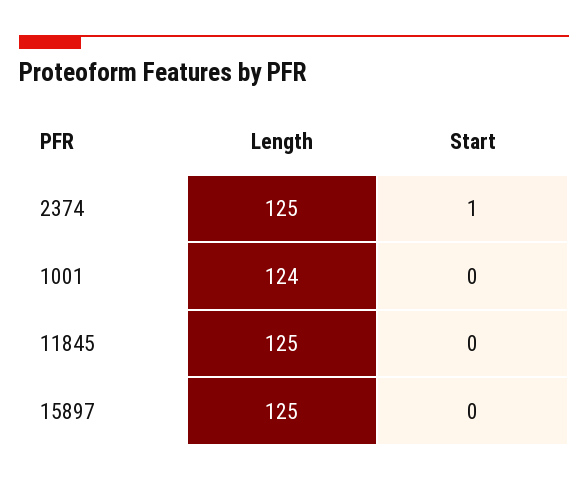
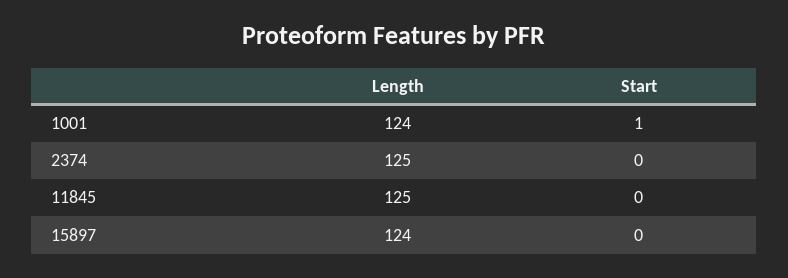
  {
    "Length": {
      "2374": 125,
      "1001": 124,
      "11845": 125,
-     "15897": 125
+     "15897": 124
    },
    "Start": {
-     "2374": 1,
+     "2374": 0,
-     "1001": 0,
+     "1001": 1,
      "11845": 0,
      "15897": 0
    }
  }

